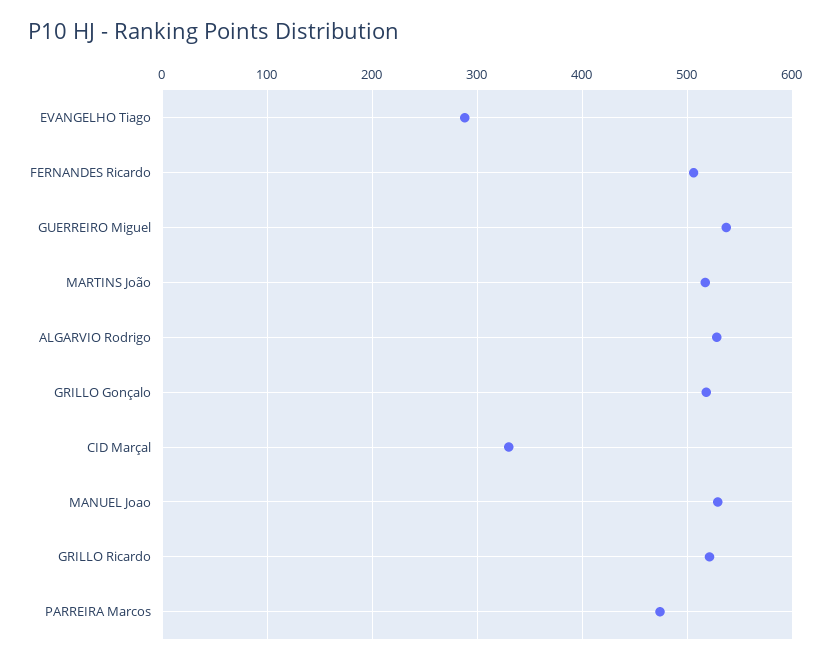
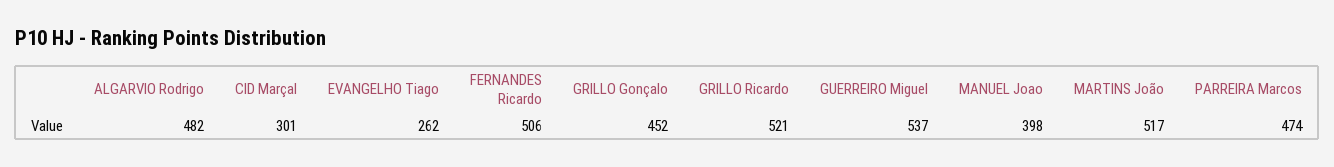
  {
-   "EVANGELHO Tiago": 290,
+   "EVANGELHO Tiago": 262,
    "FERNANDES Ricardo": 506,
    "GUERREIRO Miguel": 537,
    "MARTINS João": 517,
-   "ALGARVIO Rodrigo": 530,
+   "ALGARVIO Rodrigo": 482,
-   "GRILLO Gonçalo": 520,
+   "GRILLO Gonçalo": 452,
-   "CID Marçal": 330,
+   "CID Marçal": 301,
-   "MANUEL Joao": 530,
+   "MANUEL Joao": 398,
    "GRILLO Ricardo": 521,
    "PARREIRA Marcos": 474
  }

